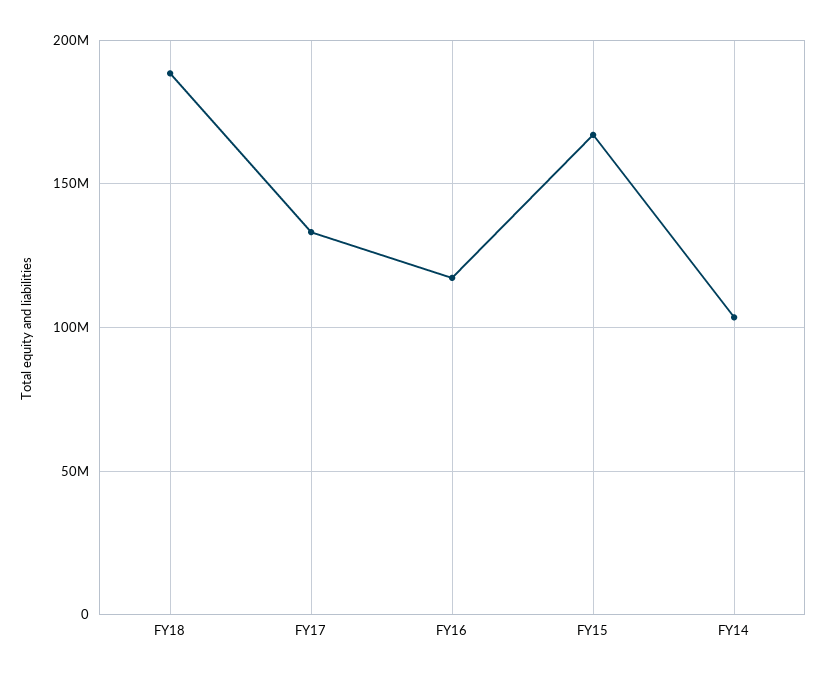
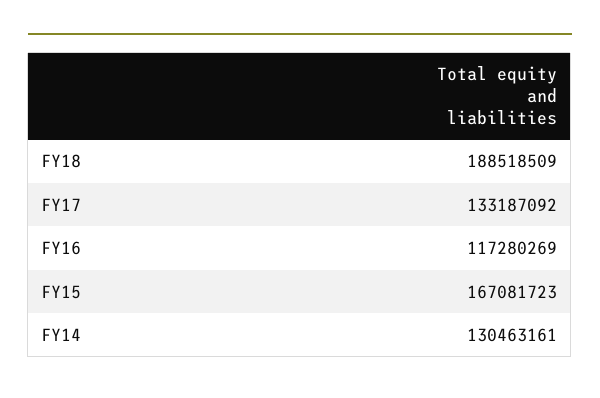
  {
    "FY18": 188518509,
    "FY17": 133187092,
    "FY16": 117280269,
    "FY15": 167081723,
-   "FY14": 105000000
+   "FY14": 130463161
  }

